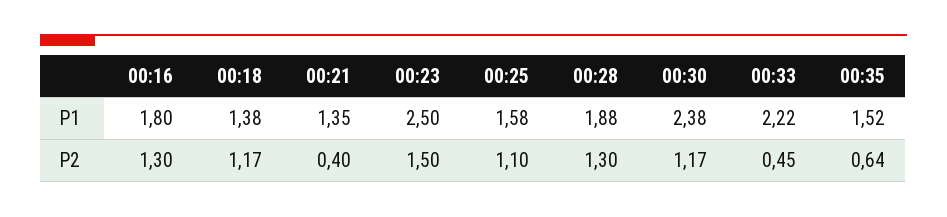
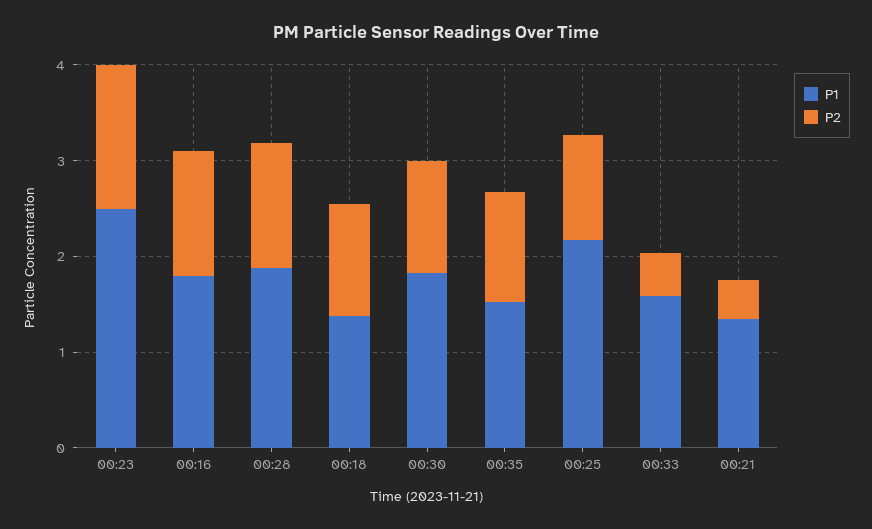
  {
    "P1": {
      "00:16": 1.8,
      "00:18": 1.38,
      "00:21": 1.35,
      "00:23": 2.5,
-     "00:25": 1.58,
+     "00:25": 2.2,
      "00:28": 1.88,
-     "00:30": 2.38,
+     "00:30": 1.8,
-     "00:33": 2.22,
+     "00:33": 1.6,
      "00:35": 1.52
    },
    "P2": {
      "00:16": 1.3,
      "00:18": 1.17,
      "00:21": 0.4,
      "00:23": 1.5,
      "00:25": 1.1,
      "00:28": 1.3,
      "00:30": 1.17,
      "00:33": 0.45,
-     "00:35": 0.64
+     "00:35": 1.2
    }
  }

